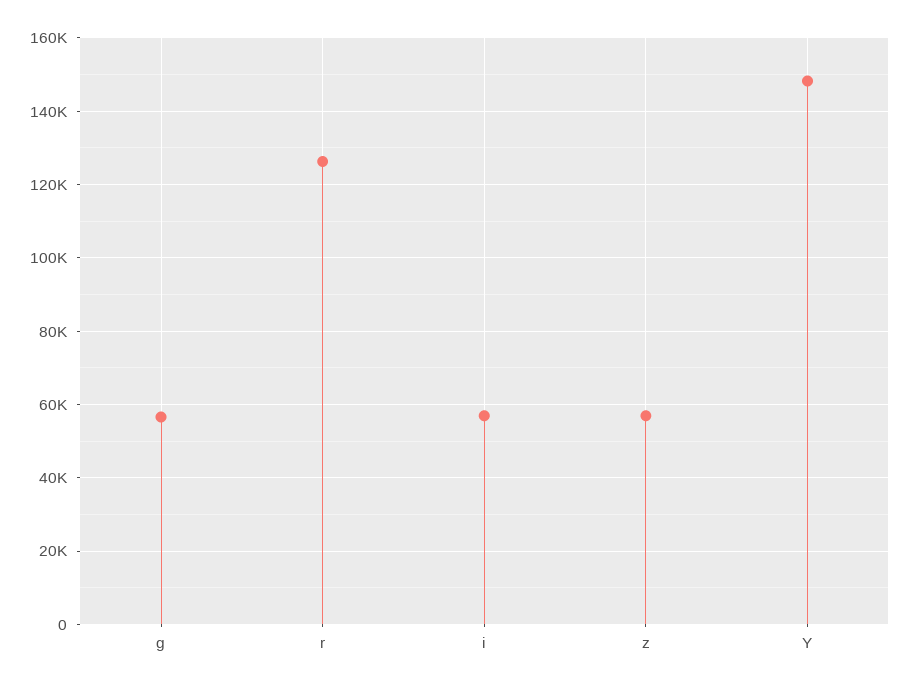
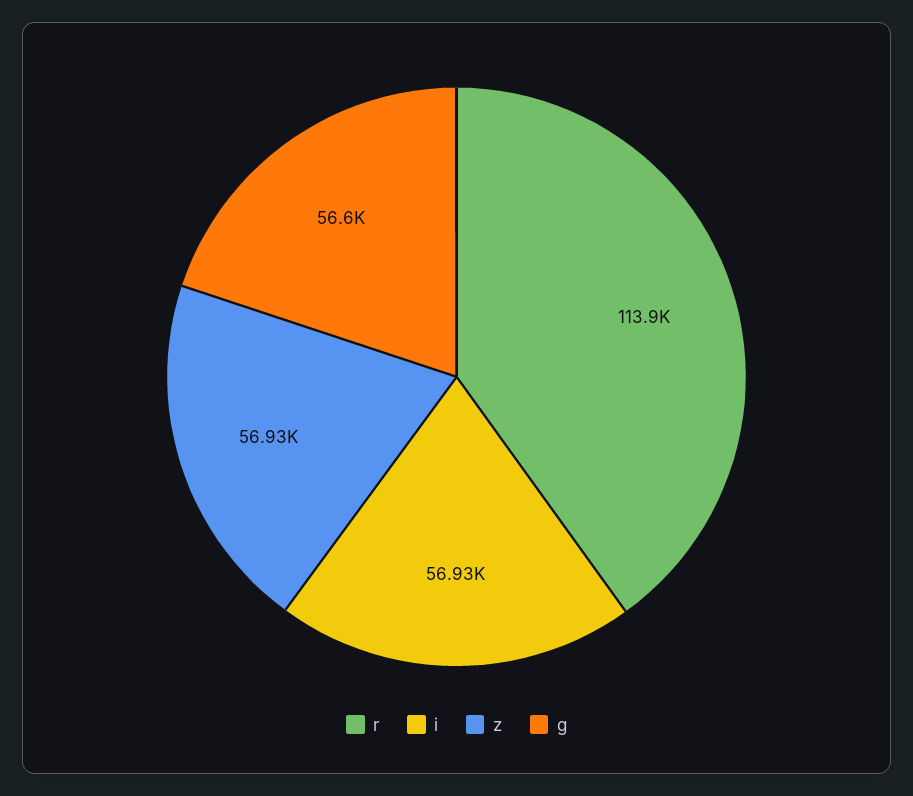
  {
    "g": 56600,
-   "r": 126000,
+   "r": 113900,
    "i": 56930,
-   "z": 56930,
+   "z": 56930
-   "Y": 148000
  }

